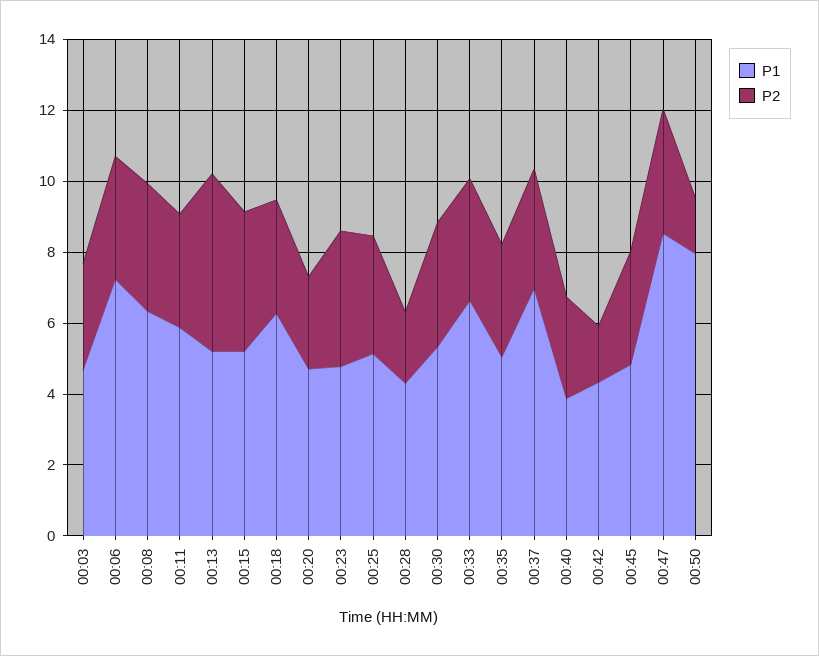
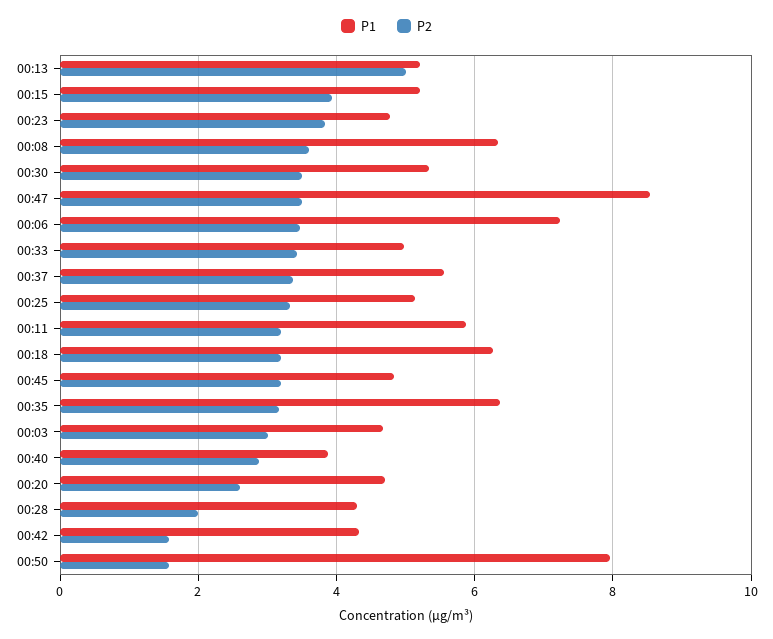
  {
    "P1": {
      "00:03": 4.6,
      "00:06": 7.2,
      "00:08": 6.4,
      "00:11": 5.8,
      "00:13": 5.2,
      "00:15": 5.2,
      "00:18": 6.2,
      "00:20": 4.8,
      "00:23": 4.8,
      "00:25": 5.2,
      "00:28": 4.4,
      "00:30": 5.4,
-     "00:33": 6.5,
+     "00:33": 5,
-     "00:35": 5,
+     "00:35": 6.4,
-     "00:37": 7,
+     "00:37": 5.6,
      "00:40": 3.8,
      "00:42": 4.4,
      "00:45": 4.8,
      "00:47": 8.6,
      "00:50": 8
    },
    "P2": {
      "00:03": 3,
      "00:06": 3.4,
      "00:08": 3.6,
      "00:11": 3.2,
      "00:13": 5,
      "00:15": 4,
      "00:18": 3.2,
      "00:20": 2.6,
      "00:23": 3.8,
      "00:25": 3.4,
      "00:28": 2,
      "00:30": 3.6,
      "00:33": 3.4,
      "00:35": 3.2,
      "00:37": 3.4,
      "00:40": 2.8,
      "00:42": 1.6,
      "00:45": 3.2,
      "00:47": 3.6,
      "00:50": 1.6
    }
  }

